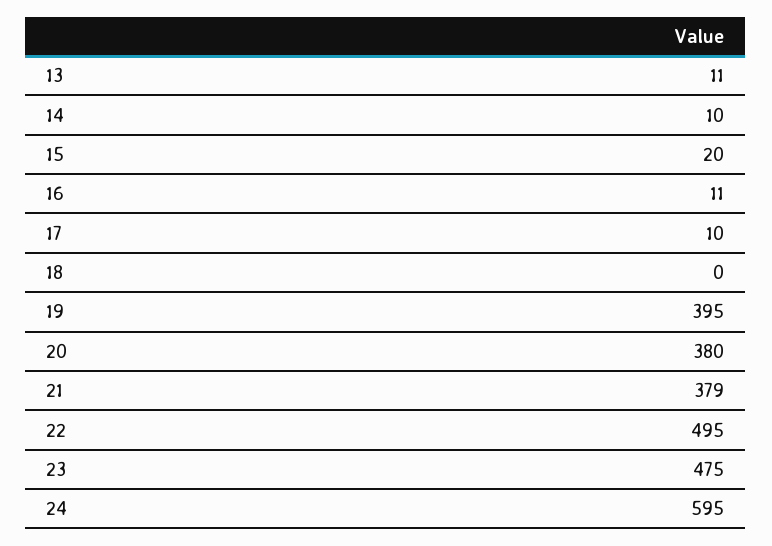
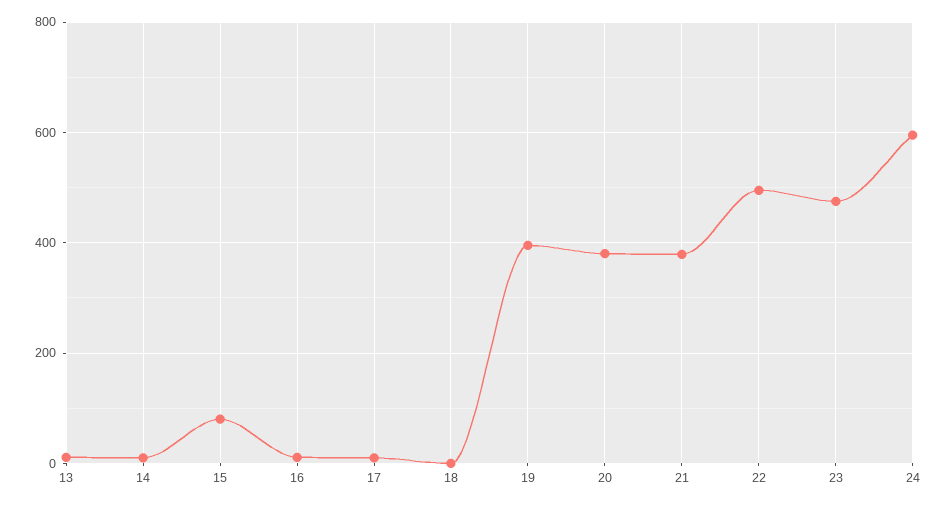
  {
    "13": 11,
    "14": 10,
-   "15": 20,
+   "15": 80,
    "16": 11,
    "17": 10,
    "18": 0,
    "19": 395,
    "20": 380,
    "21": 379,
    "22": 495,
    "23": 475,
    "24": 595
  }

